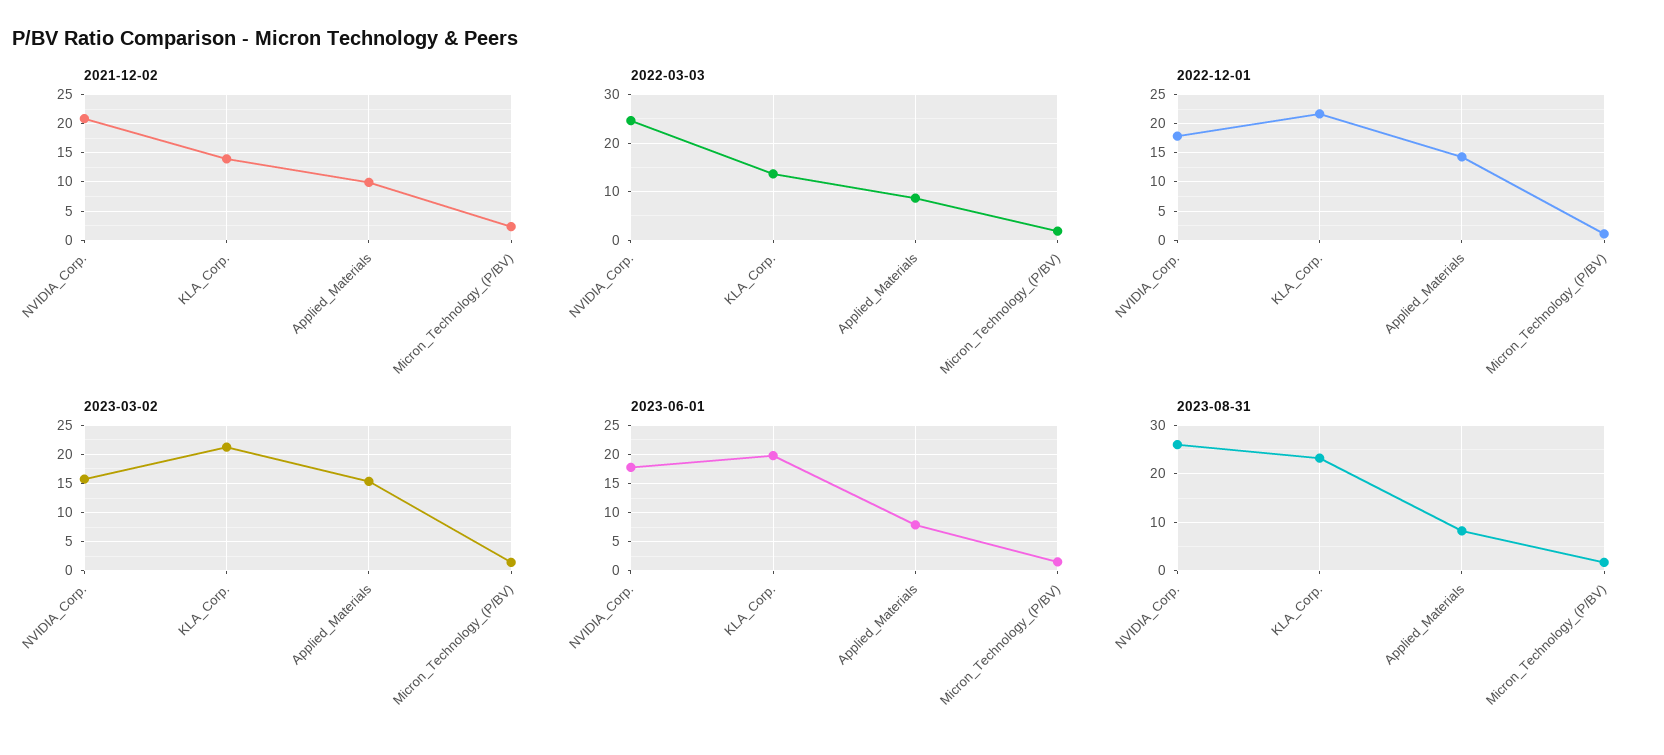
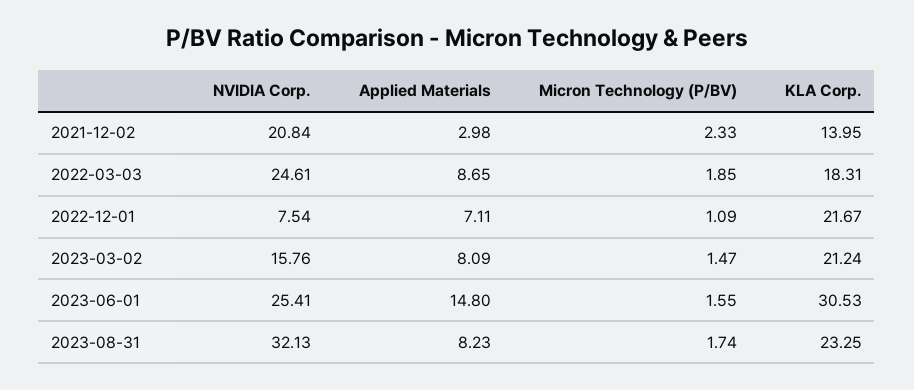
  {
    "2021-12-02": {
      "NVIDIA_Corp.": 20.84,
      "KLA_Corp.": 13.95,
-     "Applied_Materials": 10,
+     "Applied_Materials": 2.98,
      "Micron_Technology_(P/BV)": 2.33
    },
    "2022-03-03": {
      "NVIDIA_Corp.": 24.61,
-     "KLA_Corp.": 14,
+     "KLA_Corp.": 18.31,
      "Applied_Materials": 8.65,
      "Micron_Technology_(P/BV)": 1.85
    },
    "2022-12-01": {
-     "NVIDIA_Corp.": 17.5,
+     "NVIDIA_Corp.": 7.54,
      "KLA_Corp.": 21.67,
-     "Applied_Materials": 15,
+     "Applied_Materials": 7.11,
      "Micron_Technology_(P/BV)": 1.09
    },
    "2023-03-02": {
      "NVIDIA_Corp.": 15.76,
      "KLA_Corp.": 21.24,
-     "Applied_Materials": 15,
+     "Applied_Materials": 8.09,
      "Micron_Technology_(P/BV)": 1.47
    },
    "2023-06-01": {
-     "NVIDIA_Corp.": 17.5,
+     "NVIDIA_Corp.": 25.41,
-     "KLA_Corp.": 20,
+     "KLA_Corp.": 30.53,
-     "Applied_Materials": 7.5,
+     "Applied_Materials": 14.8,
      "Micron_Technology_(P/BV)": 1.55
    },
    "2023-08-31": {
-     "NVIDIA_Corp.": 26,
+     "NVIDIA_Corp.": 32.13,
      "KLA_Corp.": 23.25,
      "Applied_Materials": 8.23,
      "Micron_Technology_(P/BV)": 1.74
    }
  }

